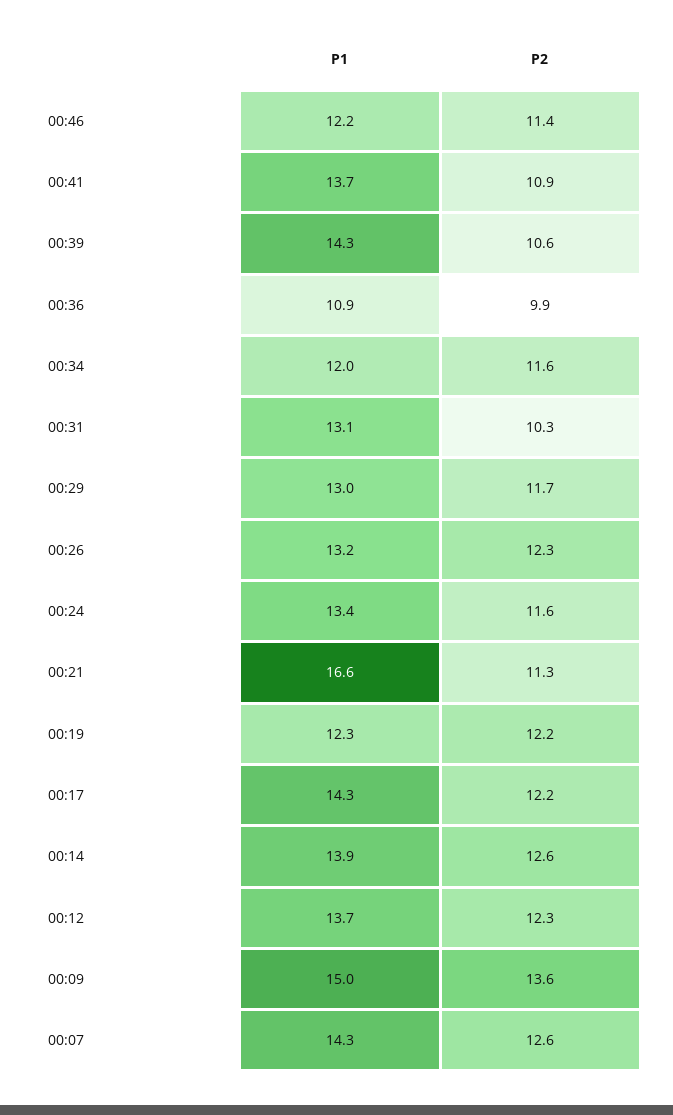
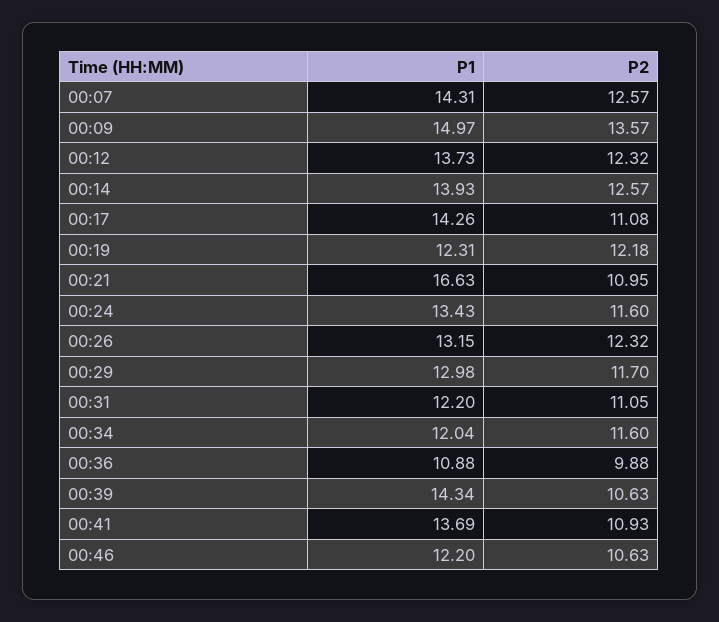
  {
    "P1": {
      "00:46": 12.2,
      "00:41": 13.69,
      "00:39": 14.34,
      "00:36": 10.88,
      "00:34": 12.04,
-     "00:31": 13.1,
+     "00:31": 12.2,
      "00:29": 12.98,
      "00:26": 13.15,
      "00:24": 13.43,
      "00:21": 16.63,
      "00:19": 12.31,
      "00:17": 14.26,
      "00:14": 13.93,
      "00:12": 13.73,
      "00:09": 14.97,
      "00:07": 14.31
    },
    "P2": {
-     "00:46": 11.4,
+     "00:46": 10.63,
      "00:41": 10.93,
      "00:39": 10.63,
      "00:36": 9.88,
      "00:34": 11.6,
-     "00:31": 10.3,
+     "00:31": 11.05,
      "00:29": 11.7,
      "00:26": 12.32,
      "00:24": 11.6,
-     "00:21": 11.3,
+     "00:21": 10.95,
      "00:19": 12.18,
-     "00:17": 12.2,
+     "00:17": 11.08,
      "00:14": 12.57,
      "00:12": 12.32,
      "00:09": 13.57,
      "00:07": 12.57
    }
  }

